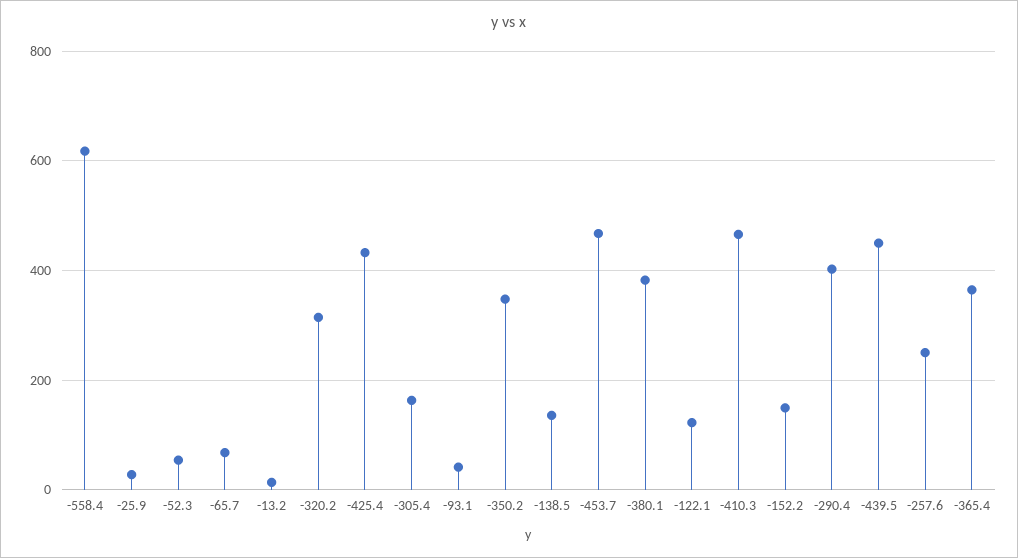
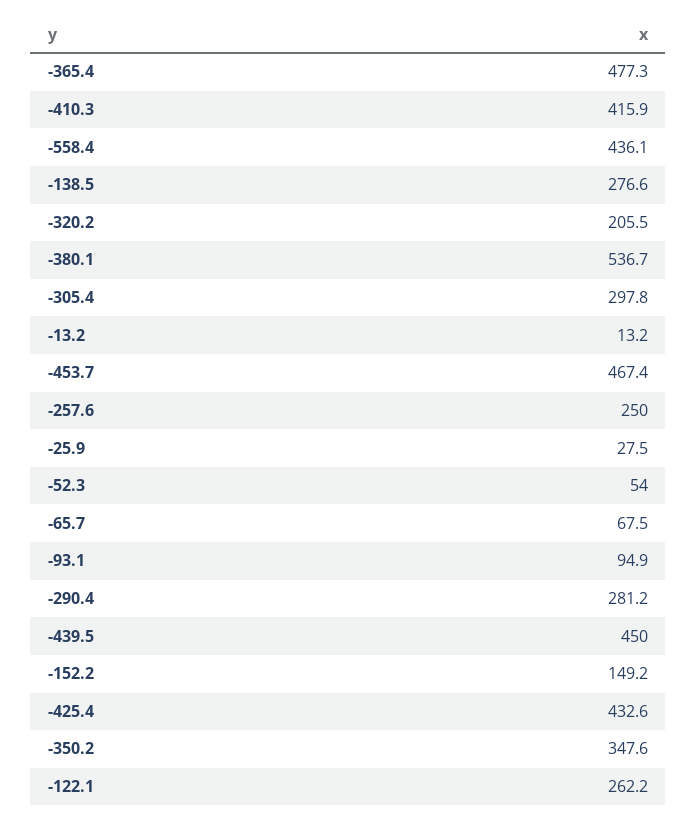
  {
-   "-558.4": 620,
+   "-558.4": 436.1,
    "-25.9": 27.5,
    "-52.3": 54,
    "-65.7": 67.5,
    "-13.2": 13.2,
-   "-320.2": 320,
+   "-320.2": 205.5,
    "-425.4": 432.6,
-   "-305.4": 160,
+   "-305.4": 297.8,
-   "-93.1": 40,
+   "-93.1": 94.9,
    "-350.2": 347.6,
-   "-138.5": 140,
+   "-138.5": 276.6,
    "-453.7": 467.4,
-   "-380.1": 380,
+   "-380.1": 536.7,
-   "-122.1": 120,
+   "-122.1": 262.2,
-   "-410.3": 460,
+   "-410.3": 415.9,
    "-152.2": 149.2,
-   "-290.4": 400,
+   "-290.4": 281.2,
    "-439.5": 450,
    "-257.6": 250,
-   "-365.4": 360
+   "-365.4": 477.3
  }

